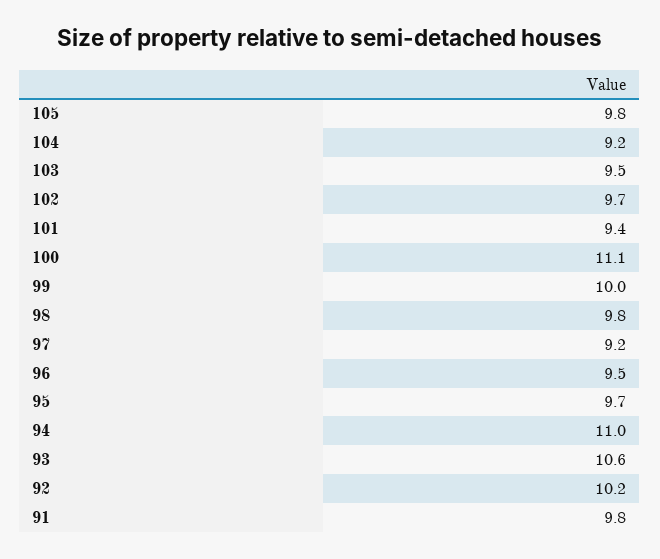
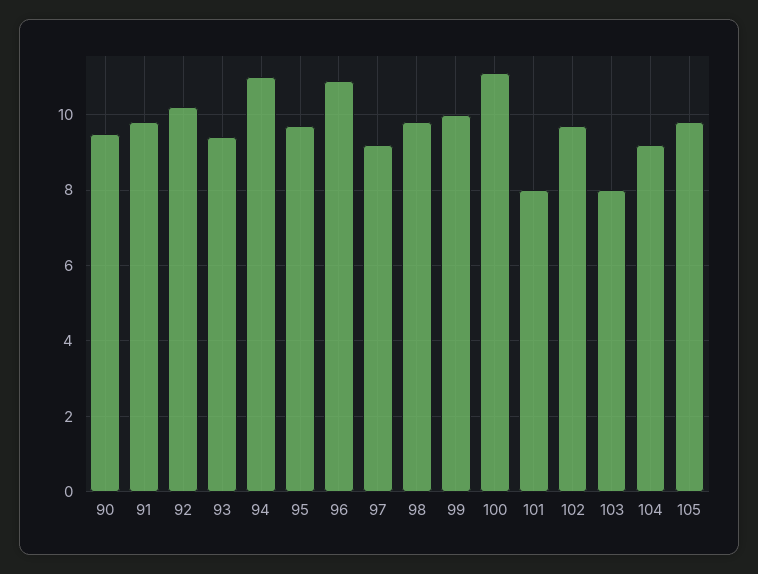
  {
    "105": 9.8,
    "104": 9.2,
-   "103": 9.5,
+   "103": 8,
    "102": 9.7,
-   "101": 9.4,
+   "101": 8,
    "100": 11.1,
    "99": 10,
    "98": 9.8,
    "97": 9.2,
-   "96": 9.5,
+   "96": 11,
    "95": 9.7,
    "94": 11,
-   "93": 10.6,
+   "93": 9.5,
    "92": 10.2,
-   "91": 9.8
+   "91": 9.8,
+   "90": 9.5
  }

